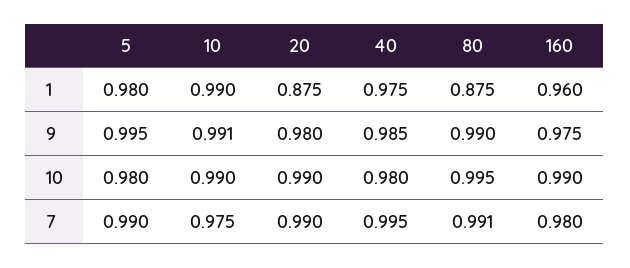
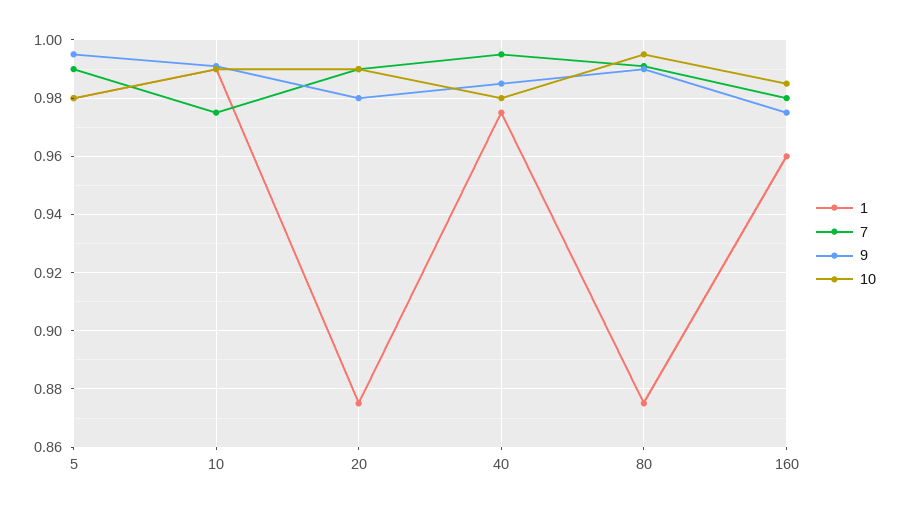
  {
    "1": {
      "5": 0.98,
      "10": 0.99,
      "20": 0.875,
      "40": 0.975,
      "80": 0.875,
      "160": 0.96
    },
    "9": {
      "5": 0.995,
      "10": 0.991,
      "20": 0.98,
      "40": 0.985,
      "80": 0.99,
      "160": 0.975
    },
    "10": {
      "5": 0.98,
      "10": 0.99,
      "20": 0.99,
      "40": 0.98,
      "80": 0.995,
-     "160": 0.99
+     "160": 0.985
    },
    "7": {
      "5": 0.99,
      "10": 0.975,
      "20": 0.99,
      "40": 0.995,
      "80": 0.991,
      "160": 0.98
    }
  }

